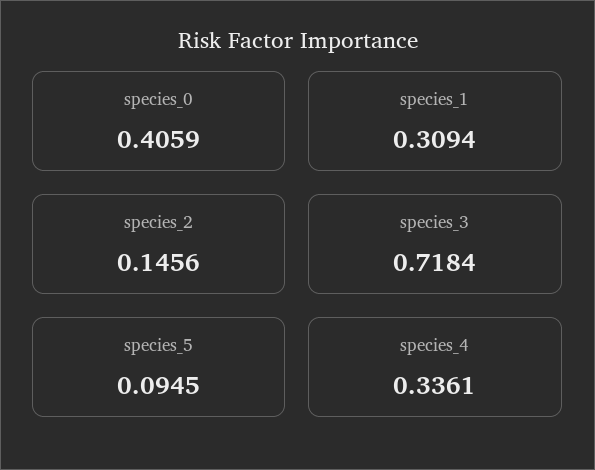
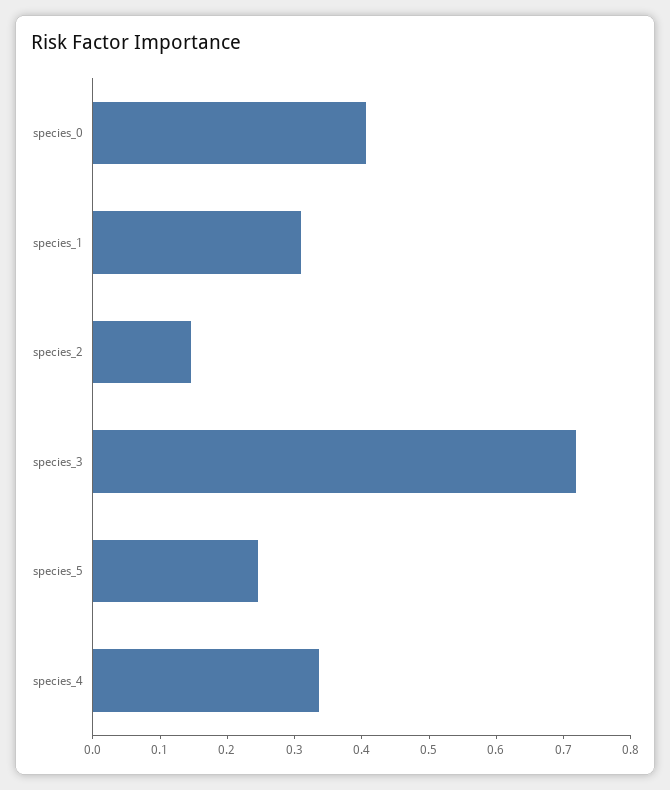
  {
    "species_0": 0.4059,
    "species_1": 0.3094,
    "species_2": 0.1456,
    "species_3": 0.7184,
-   "species_5": 0.0945,
+   "species_5": 0.24,
    "species_4": 0.3361
  }

